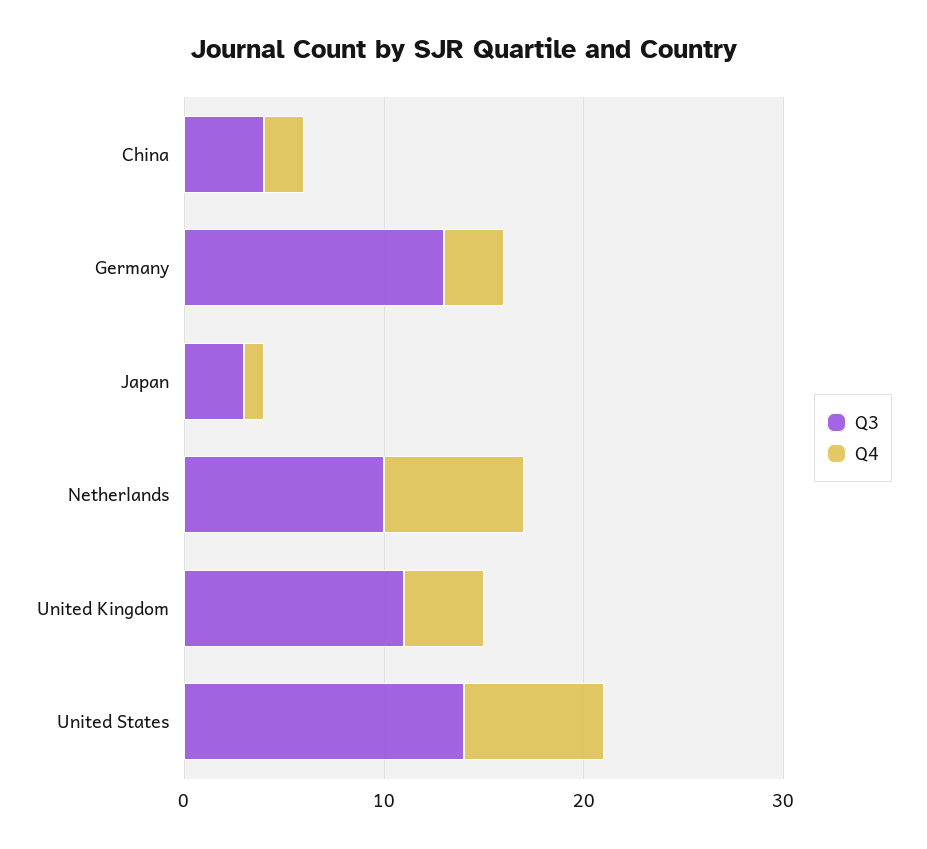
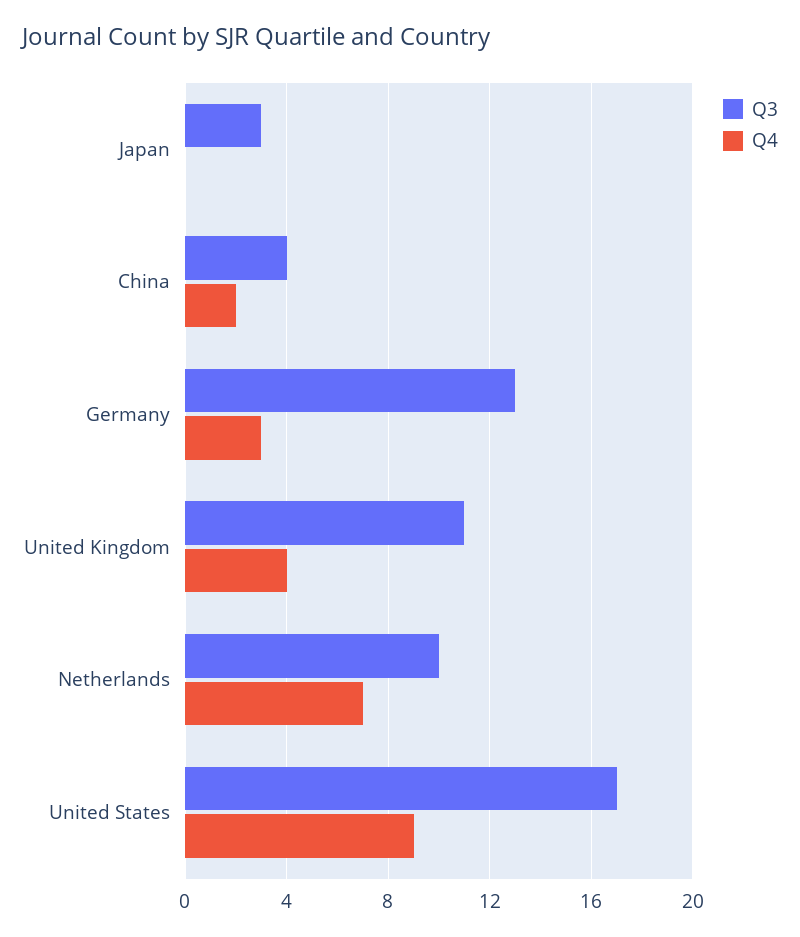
  {
    "Q3": {
      "China": 4,
      "Germany": 13,
      "Japan": 3,
      "Netherlands": 10,
      "United Kingdom": 11,
-     "United States": 14
+     "United States": 17
    },
    "Q4": {
      "China": 2,
      "Germany": 3,
-     "Japan": 1,
+     "Japan": 0,
      "Netherlands": 7,
      "United Kingdom": 4,
-     "United States": 7
+     "United States": 9
    }
  }

